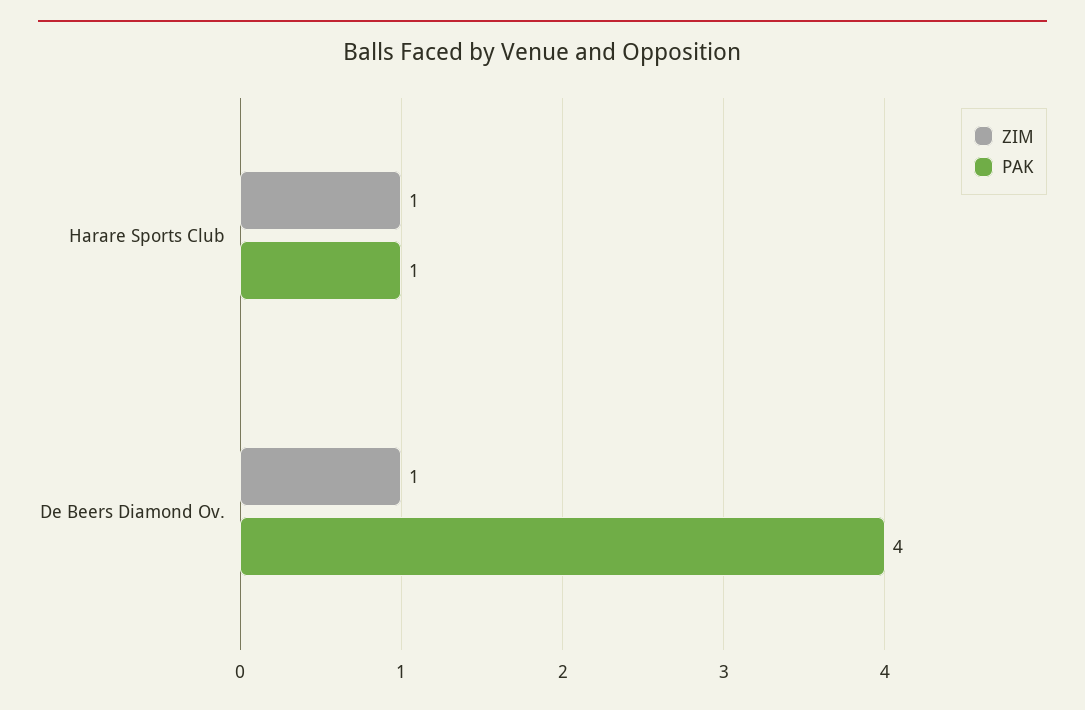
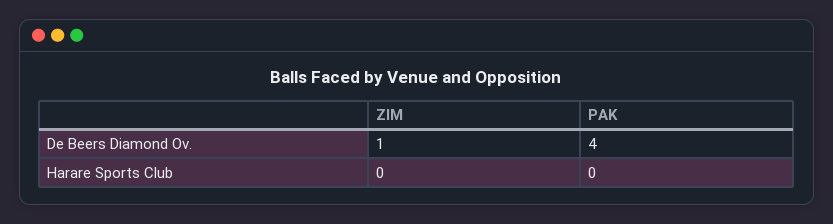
  {
    "ZIM": {
-     "Harare Sports Club": 1,
+     "Harare Sports Club": 0,
      "De Beers Diamond Ov.": 1
    },
    "PAK": {
-     "Harare Sports Club": 1,
+     "Harare Sports Club": 0,
      "De Beers Diamond Ov.": 4
    }
  }

